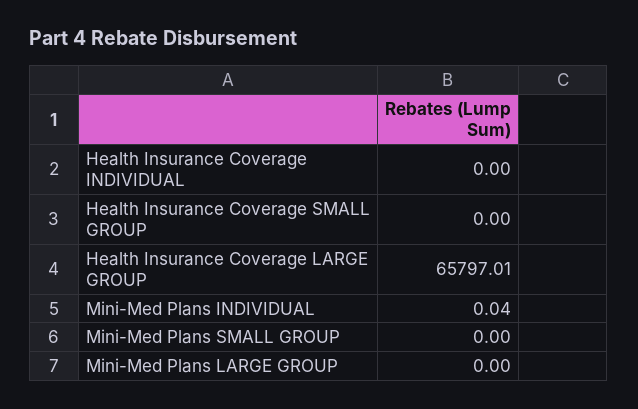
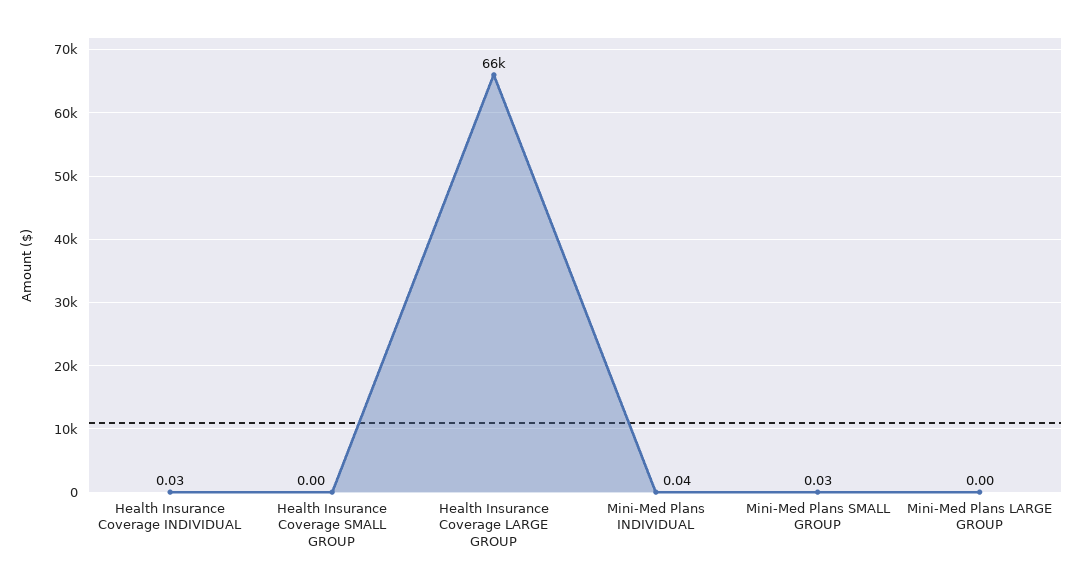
  {
-   "Health Insurance Coverage INDIVIDUAL": 0,
+   "Health Insurance Coverage INDIVIDUAL": 0.03,
    "Health Insurance Coverage SMALL GROUP": 0,
    "Health Insurance Coverage LARGE GROUP": 65797.01,
    "Mini-Med Plans INDIVIDUAL": 0.04,
-   "Mini-Med Plans SMALL GROUP": 0,
+   "Mini-Med Plans SMALL GROUP": 0.03,
    "Mini-Med Plans LARGE GROUP": 0
  }

